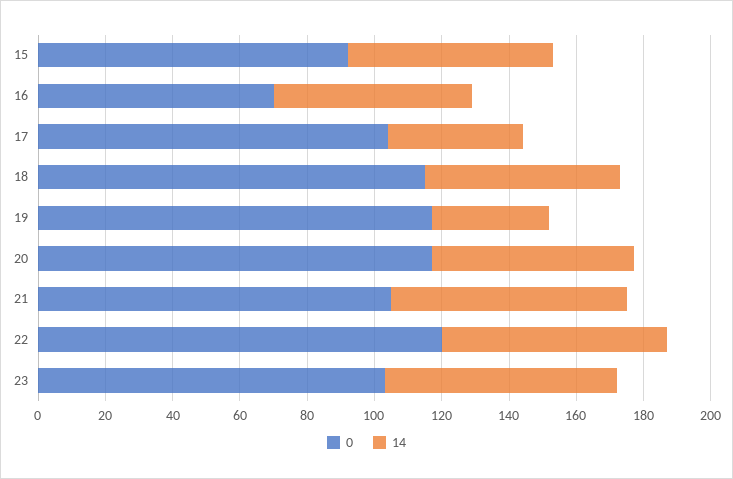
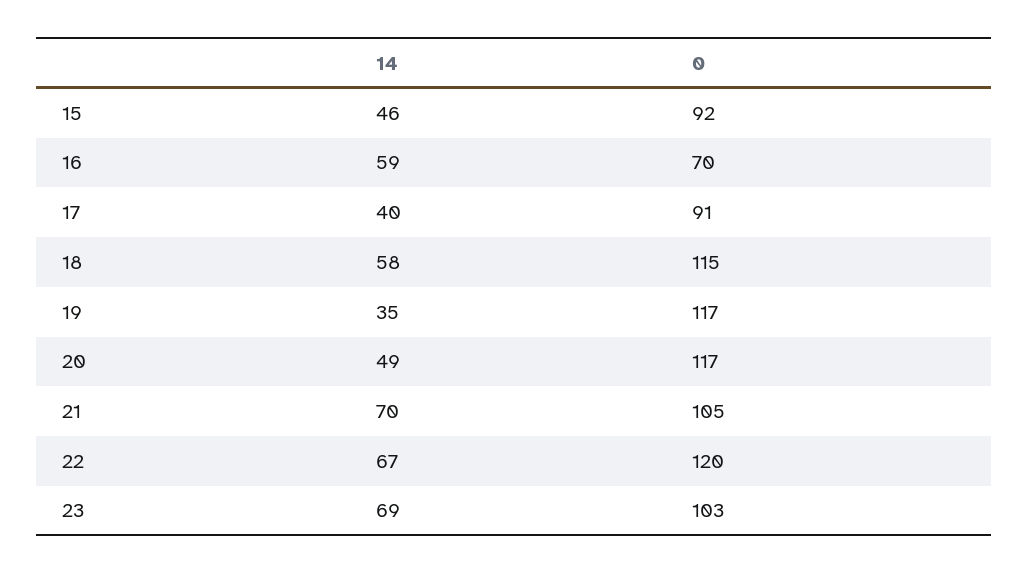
  {
    "0": {
      "15": 92,
      "16": 70,
-     "17": 105,
+     "17": 91,
      "18": 115,
      "19": 117,
      "20": 117,
      "21": 105,
      "22": 120,
      "23": 103
    },
    "14": {
-     "15": 60,
+     "15": 46,
      "16": 59,
      "17": 40,
      "18": 58,
      "19": 35,
-     "20": 60,
+     "20": 49,
      "21": 70,
      "22": 67,
      "23": 69
    }
  }

